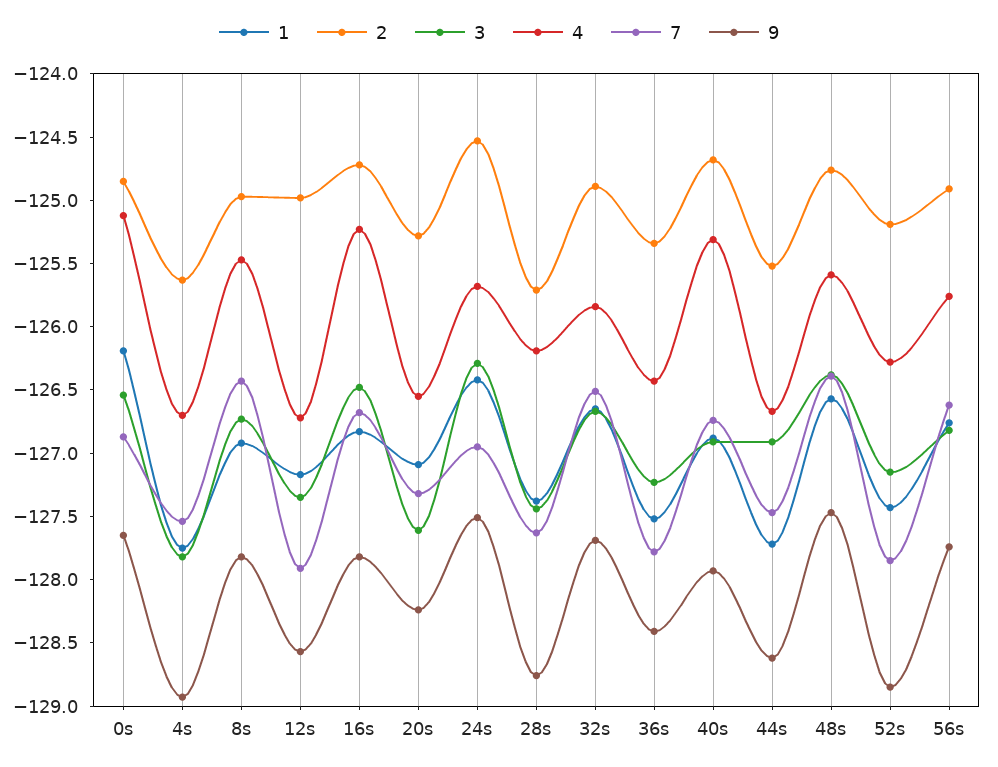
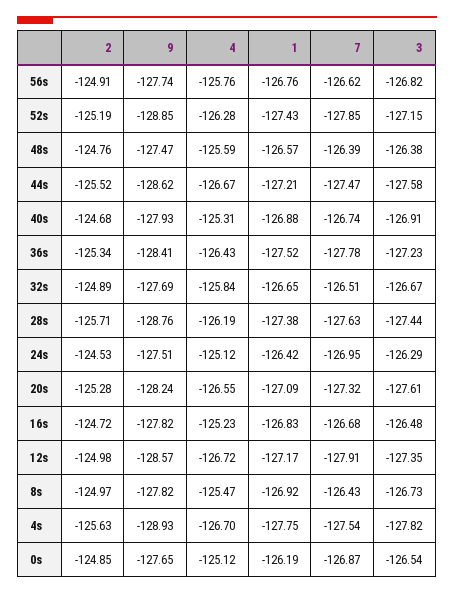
  {
    "1": {
      "0s": -126.19,
      "4s": -127.75,
      "8s": -126.92,
      "12s": -127.17,
      "16s": -126.83,
      "20s": -127.09,
      "24s": -126.42,
      "28s": -127.38,
      "32s": -126.65,
      "36s": -127.52,
      "40s": -126.88,
-     "44s": -127.7,
+     "44s": -127.21,
      "48s": -126.57,
      "52s": -127.43,
      "56s": -126.76
    },
    "2": {
      "0s": -124.85,
      "4s": -125.63,
      "8s": -124.97,
      "12s": -124.98,
      "16s": -124.72,
      "20s": -125.28,
      "24s": -124.53,
      "28s": -125.71,
      "32s": -124.89,
      "36s": -125.34,
      "40s": -124.68,
      "44s": -125.52,
      "48s": -124.76,
      "52s": -125.19,
      "56s": -124.91
    },
    "3": {
      "0s": -126.54,
      "4s": -127.82,
      "8s": -126.73,
      "12s": -127.35,
      "16s": -126.48,
      "20s": -127.61,
      "24s": -126.29,
      "28s": -127.44,
      "32s": -126.67,
      "36s": -127.23,
      "40s": -126.91,
-     "44s": -126.9,
+     "44s": -127.58,
      "48s": -126.38,
      "52s": -127.15,
      "56s": -126.82
    },
    "4": {
      "0s": -125.12,
      "4s": -126.7,
      "8s": -125.47,
      "12s": -126.72,
      "16s": -125.23,
      "20s": -126.55,
-     "24s": -125.7,
+     "24s": -125.12,
      "28s": -126.19,
      "32s": -125.84,
      "36s": -126.43,
      "40s": -125.31,
      "44s": -126.67,
      "48s": -125.59,
      "52s": -126.28,
      "56s": -125.76
    },
    "7": {
      "0s": -126.87,
      "4s": -127.54,
      "8s": -126.43,
      "12s": -127.91,
      "16s": -126.68,
      "20s": -127.32,
      "24s": -126.95,
      "28s": -127.63,
      "32s": -126.51,
      "36s": -127.78,
      "40s": -126.74,
      "44s": -127.47,
      "48s": -126.39,
      "52s": -127.85,
      "56s": -126.62
    },
    "9": {
      "0s": -127.65,
      "4s": -128.93,
      "8s": -127.82,
      "12s": -128.57,
      "16s": -127.82,
      "20s": -128.24,
      "24s": -127.51,
      "28s": -128.76,
      "32s": -127.69,
      "36s": -128.41,
      "40s": -127.93,
      "44s": -128.62,
      "48s": -127.47,
      "52s": -128.85,
      "56s": -127.74
    }
  }

